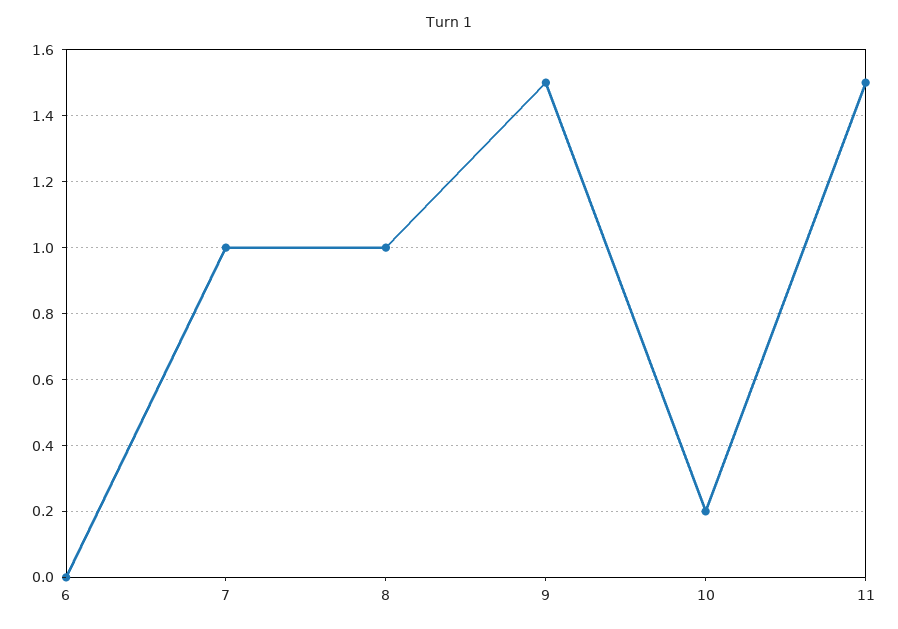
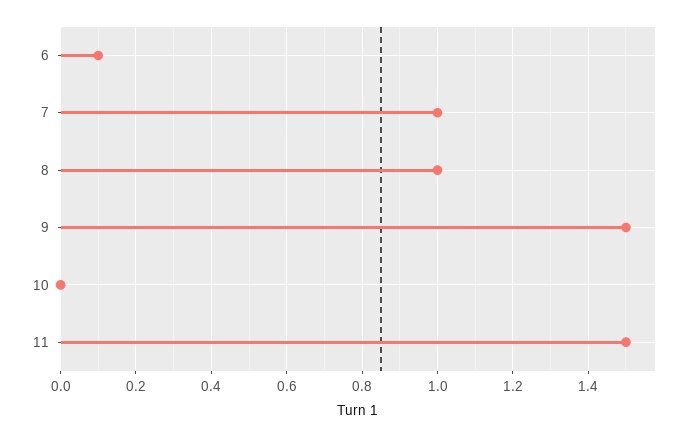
  {
-   "6": 0,
+   "6": 0.1,
    "7": 1,
    "8": 1,
    "9": 1.5,
-   "10": 0.2,
+   "10": 0,
    "11": 1.5
  }

